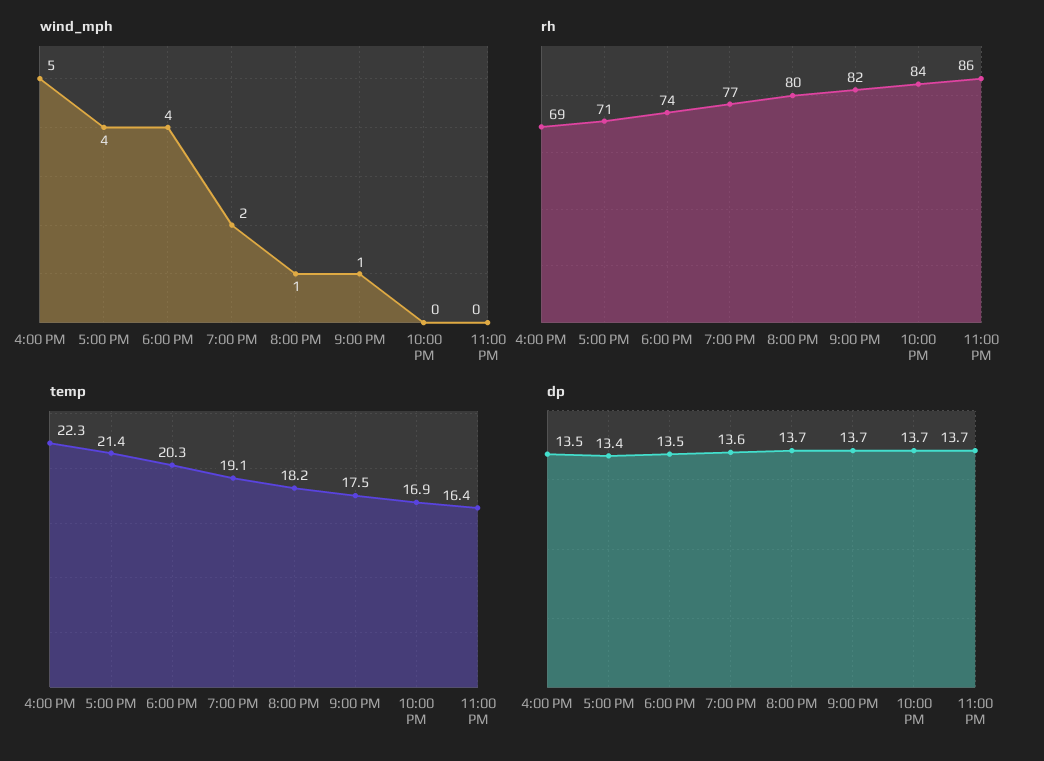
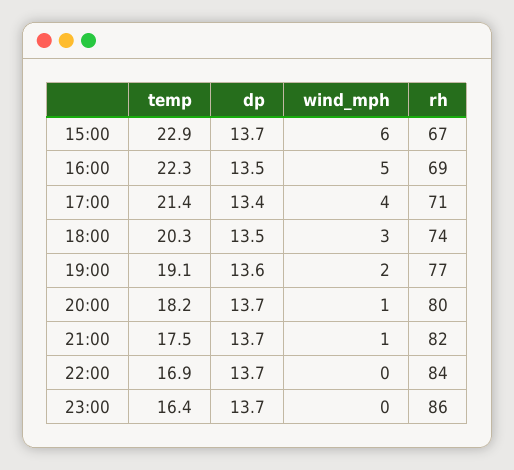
  {
    "wind_mph": {
      "4:00 PM": 5,
      "5:00 PM": 4,
-     "6:00 PM": 4,
+     "6:00 PM": 3,
      "7:00 PM": 2,
      "8:00 PM": 1,
      "9:00 PM": 1,
      "10:00 PM": 0,
-     "11:00 PM": 0
+     "11:00 PM": 0,
+     "15:00": 6
    },
    "rh": {
      "4:00 PM": 69,
      "5:00 PM": 71,
      "6:00 PM": 74,
      "7:00 PM": 77,
      "8:00 PM": 80,
      "9:00 PM": 82,
      "10:00 PM": 84,
-     "11:00 PM": 86
+     "11:00 PM": 86,
+     "15:00": 67
    },
    "temp": {
      "4:00 PM": 22.3,
      "5:00 PM": 21.4,
      "6:00 PM": 20.3,
      "7:00 PM": 19.1,
      "8:00 PM": 18.2,
      "9:00 PM": 17.5,
      "10:00 PM": 16.9,
-     "11:00 PM": 16.4
+     "11:00 PM": 16.4,
+     "15:00": 22.9
    },
    "dp": {
      "4:00 PM": 13.5,
      "5:00 PM": 13.4,
      "6:00 PM": 13.5,
      "7:00 PM": 13.6,
      "8:00 PM": 13.7,
      "9:00 PM": 13.7,
      "10:00 PM": 13.7,
-     "11:00 PM": 13.7
+     "11:00 PM": 13.7,
+     "15:00": 13.7
    }
  }

